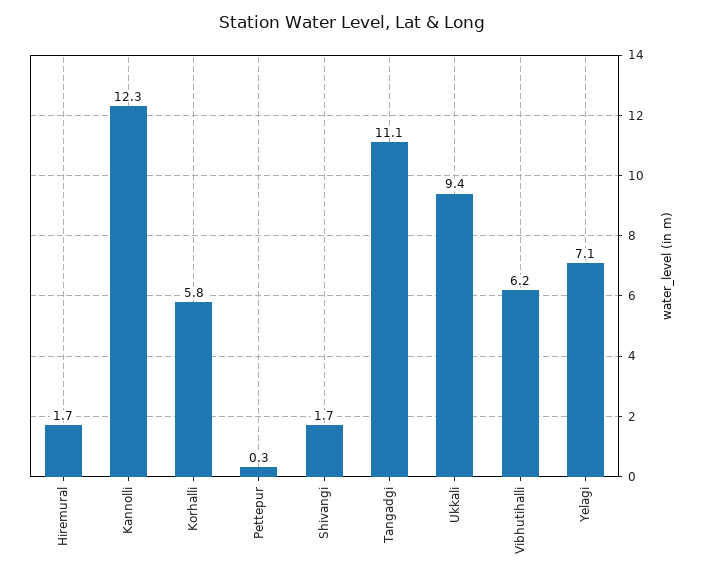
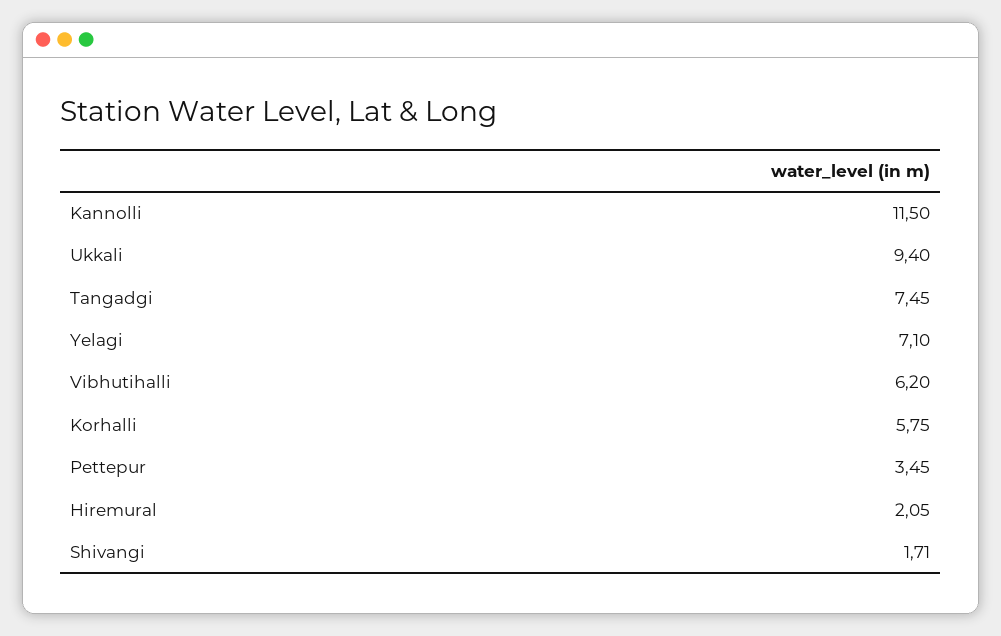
  {
-   "Hiremural": 1.7,
+   "Hiremural": 2.05,
-   "Kannolli": 12.3,
+   "Kannolli": 11.5,
    "Korhalli": 5.75,
-   "Pettepur": 0.3,
+   "Pettepur": 3.45,
    "Shivangi": 1.71,
-   "Tangadgi": 11.1,
+   "Tangadgi": 7.45,
    "Ukkali": 9.4,
    "Vibhutihalli": 6.2,
    "Yelagi": 7.1
  }

